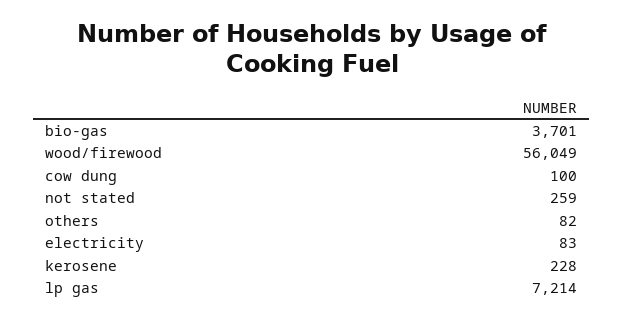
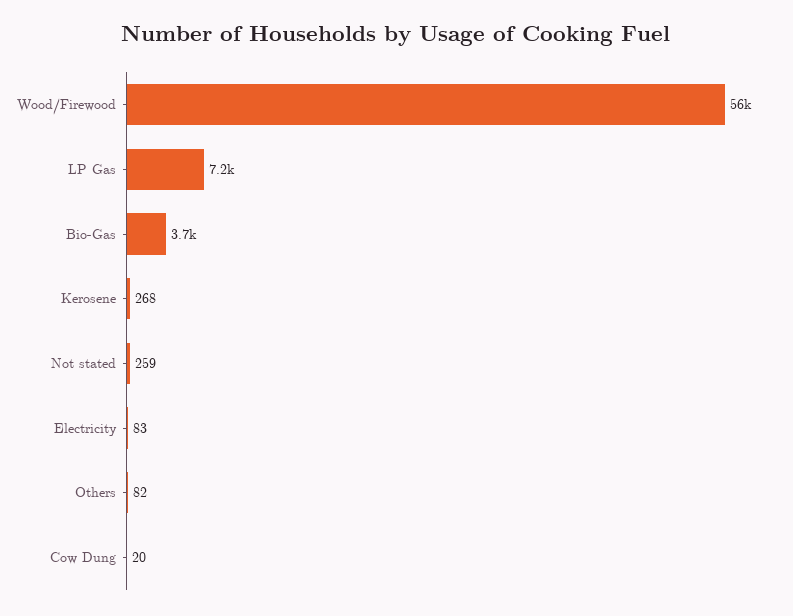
  {
    "bio-gas": 3701,
    "wood/firewood": 56049,
-   "cow dung": 100,
+   "cow dung": 20,
    "not stated": 259,
    "others": 82,
    "electricity": 83,
-   "kerosene": 228,
+   "kerosene": 268,
    "lp gas": 7214
  }

